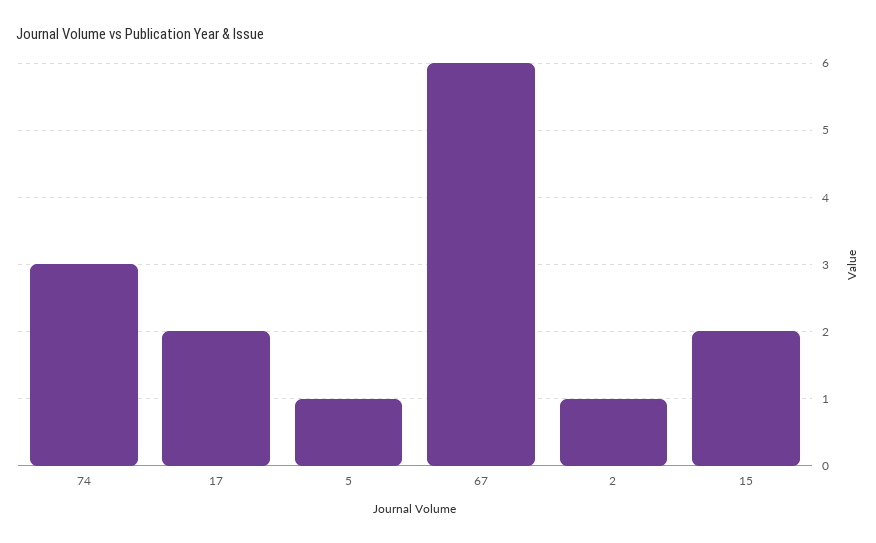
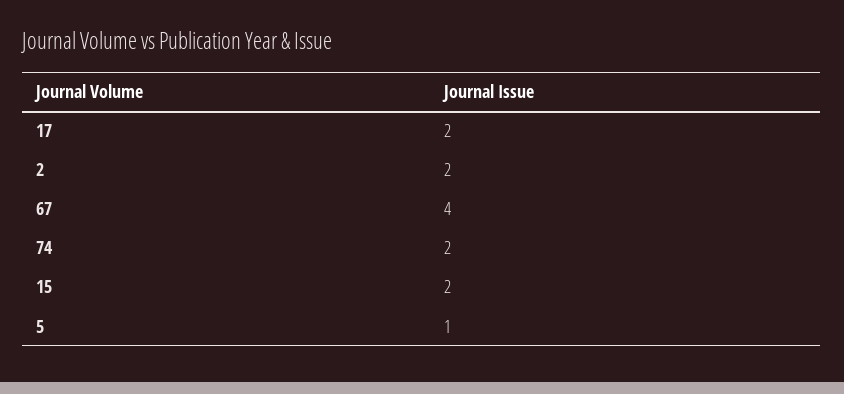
  {
-   "74": 3,
+   "74": 2,
    "17": 2,
    "5": 1,
-   "67": 6,
+   "67": 4,
-   "2": 1,
+   "2": 2,
    "15": 2
  }

